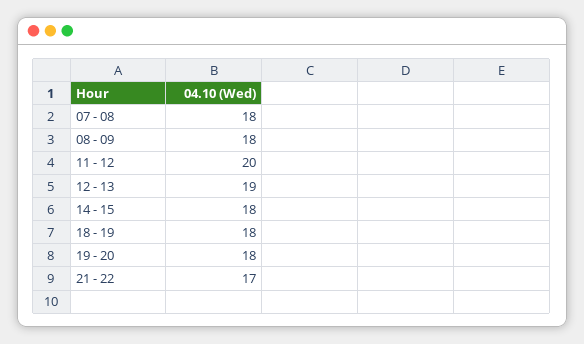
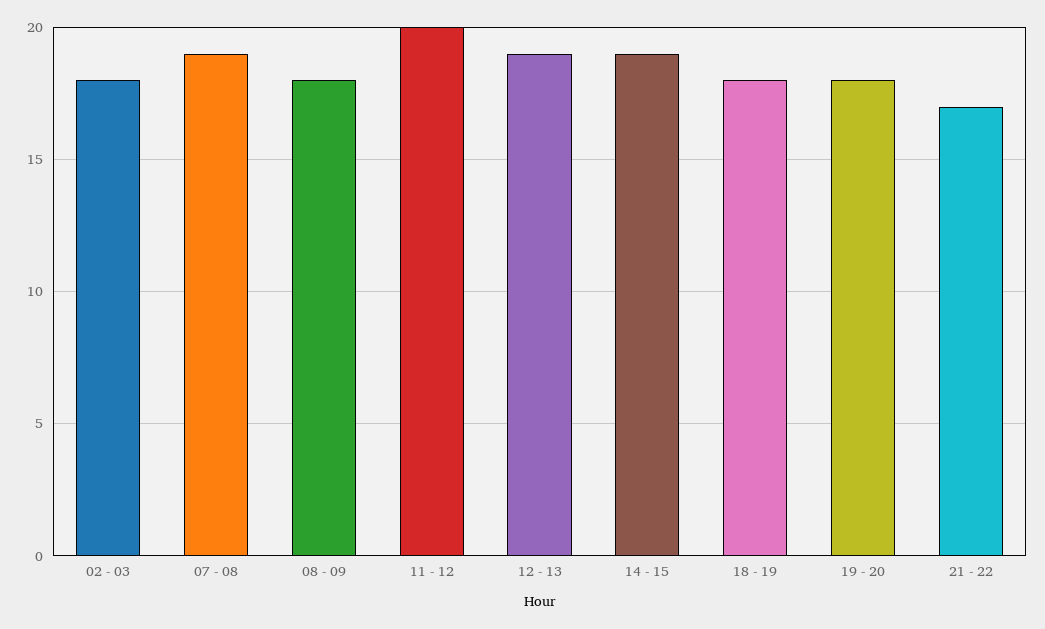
  {
-   "07 - 08": 18,
+   "07 - 08": 19,
    "08 - 09": 18,
    "11 - 12": 20,
    "12 - 13": 19,
-   "14 - 15": 18,
+   "14 - 15": 19,
    "18 - 19": 18,
    "19 - 20": 18,
-   "21 - 22": 17
+   "21 - 22": 17,
+   "02 - 03": 18
  }

